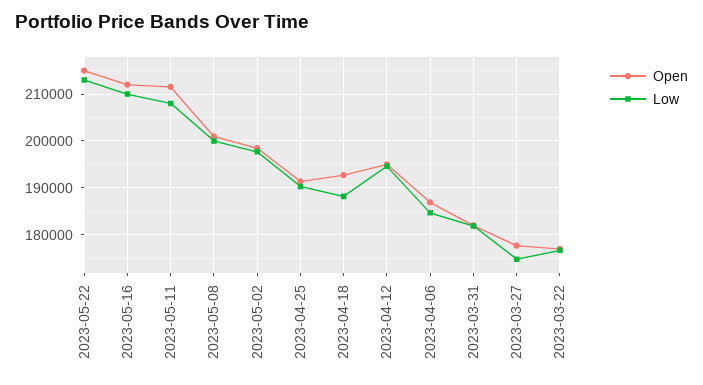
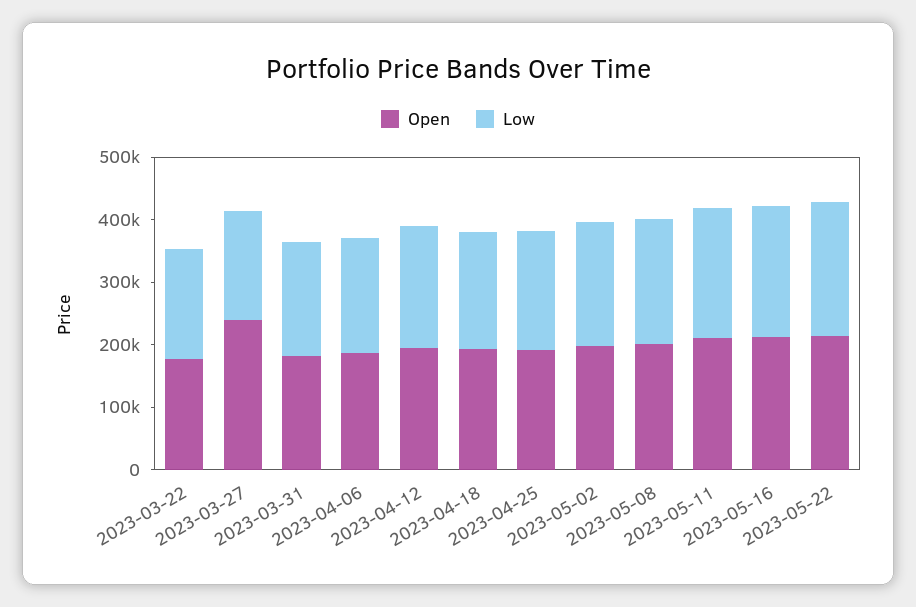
  {
    "Open": {
      "2023-05-22": 216000,
      "2023-05-16": 212000,
      "2023-05-11": 212000,
      "2023-05-08": 202000,
      "2023-05-02": 198000,
      "2023-04-25": 192000,
      "2023-04-18": 192000,
      "2023-04-12": 196000,
      "2023-04-06": 186000,
      "2023-03-31": 182000,
-     "2023-03-27": 178000,
+     "2023-03-27": 240000,
      "2023-03-22": 178000
    },
    "Low": {
      "2023-05-22": 214000,
      "2023-05-16": 210000,
      "2023-05-11": 208000,
      "2023-05-08": 200000,
      "2023-05-02": 198000,
      "2023-04-25": 190000,
      "2023-04-18": 188000,
      "2023-04-12": 194000,
      "2023-04-06": 184000,
      "2023-03-31": 182000,
      "2023-03-27": 174000,
      "2023-03-22": 176000
    }
  }

